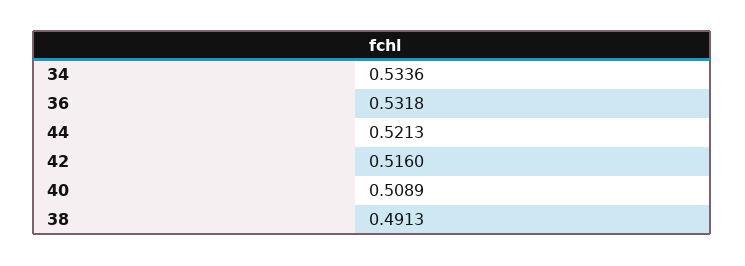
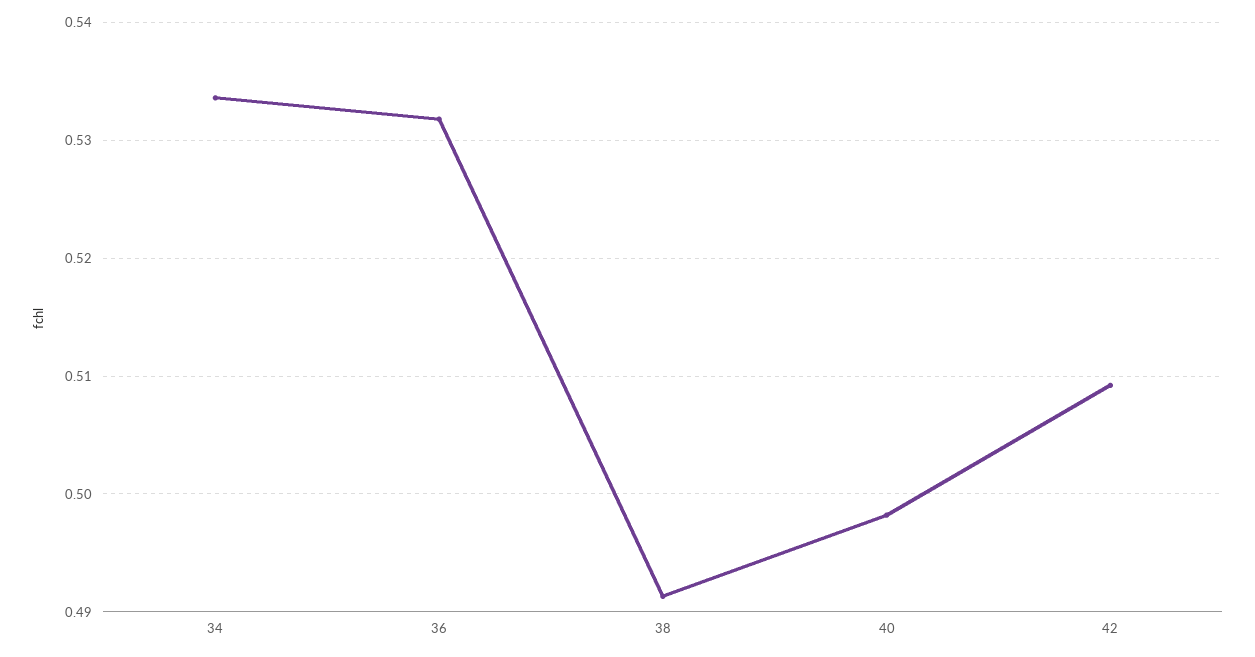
  {
    "34": 0.5336,
    "36": 0.5318,
-   "44": 0.5213,
-   "42": 0.516,
+   "42": 0.509,
-   "40": 0.5089,
+   "40": 0.498,
    "38": 0.4913
  }

